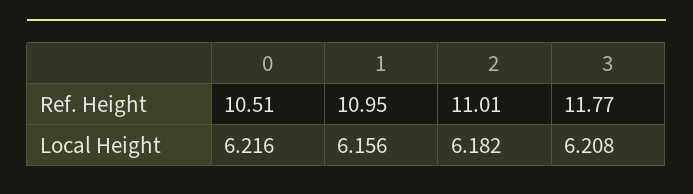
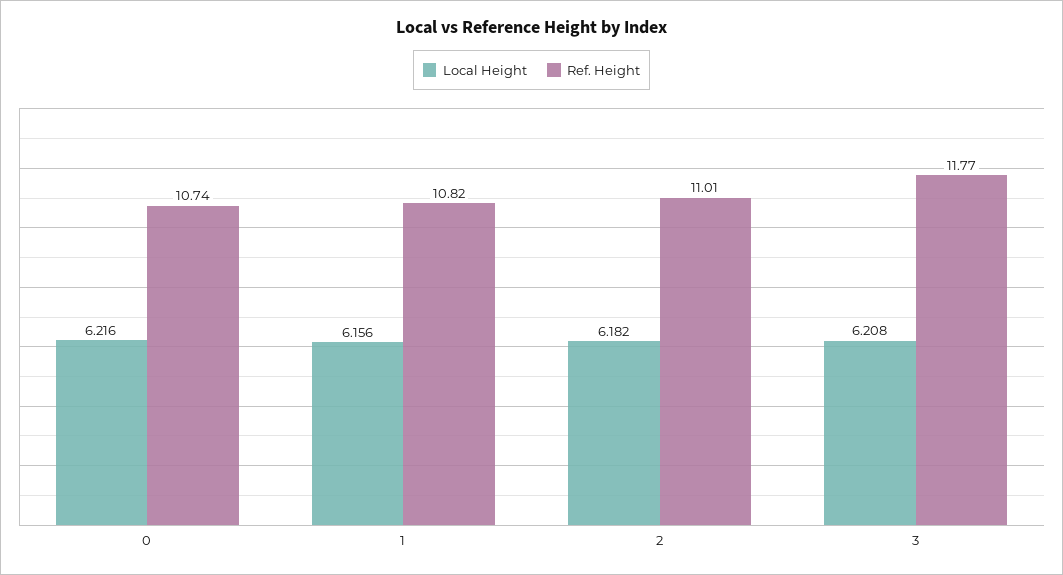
  {
    "Ref. Height": {
-     "0": 10.51,
+     "0": 10.74,
-     "1": 10.95,
+     "1": 10.82,
      "2": 11.01,
      "3": 11.77
    },
    "Local Height": {
      "0": 6.216,
      "1": 6.156,
      "2": 6.182,
      "3": 6.208
    }
  }

